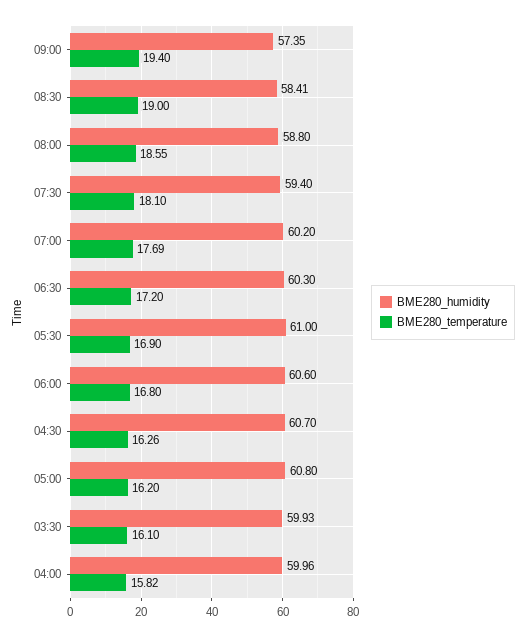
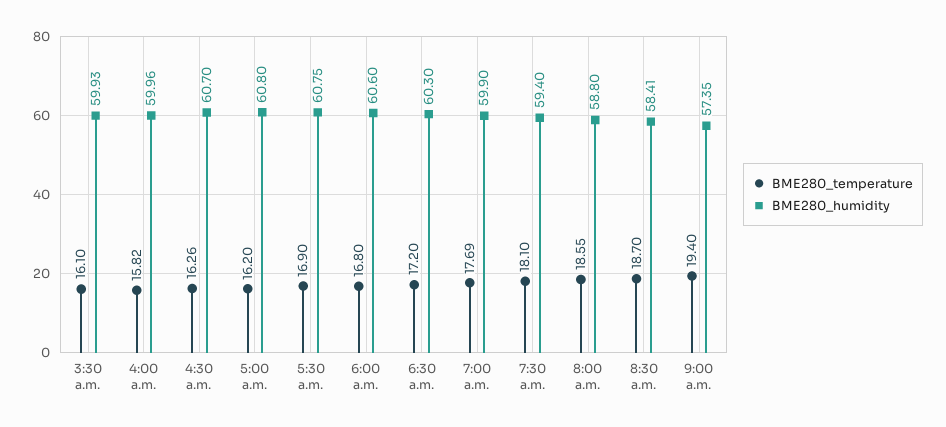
  {
    "BME280_humidity": {
      "09:00": 57.35,
      "08:30": 58.41,
      "08:00": 58.8,
      "07:30": 59.4,
-     "07:00": 60.2,
+     "07:00": 59.9,
      "06:30": 60.3,
-     "05:30": 61,
+     "05:30": 60.75,
      "06:00": 60.6,
      "04:30": 60.7,
      "05:00": 60.8,
      "03:30": 59.93,
      "04:00": 59.96
    },
    "BME280_temperature": {
      "09:00": 19.4,
-     "08:30": 19,
+     "08:30": 18.7,
      "08:00": 18.55,
      "07:30": 18.1,
      "07:00": 17.69,
      "06:30": 17.2,
      "05:30": 16.9,
      "06:00": 16.8,
      "04:30": 16.26,
      "05:00": 16.2,
      "03:30": 16.1,
      "04:00": 15.82
    }
  }

